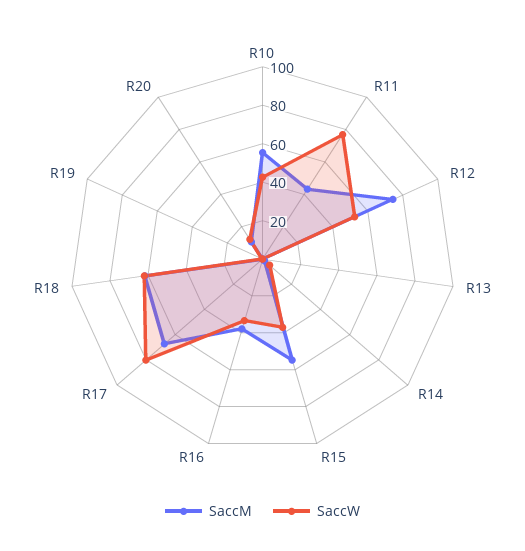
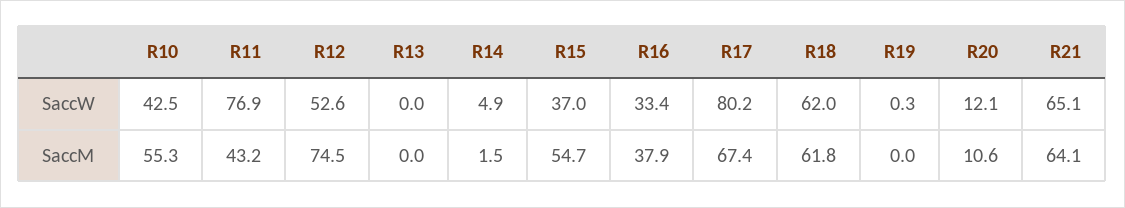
  {
    "SaccM": {
      "R10": 55.3,
      "R11": 43.2,
      "R12": 74.5,
      "R13": 0,
      "R14": 1.5,
      "R15": 54.7,
      "R16": 37.9,
      "R17": 67.4,
      "R18": 61.8,
      "R19": 0,
-     "R20": 10.6
+     "R20": 10.6,
+     "R21": 64.1
    },
    "SaccW": {
      "R10": 42.5,
      "R11": 76.9,
      "R12": 52.6,
      "R13": 0,
      "R14": 4.9,
      "R15": 37,
      "R16": 33.4,
      "R17": 80.2,
      "R18": 62,
      "R19": 0.3,
-     "R20": 12.1
+     "R20": 12.1,
+     "R21": 65.1
    }
  }

